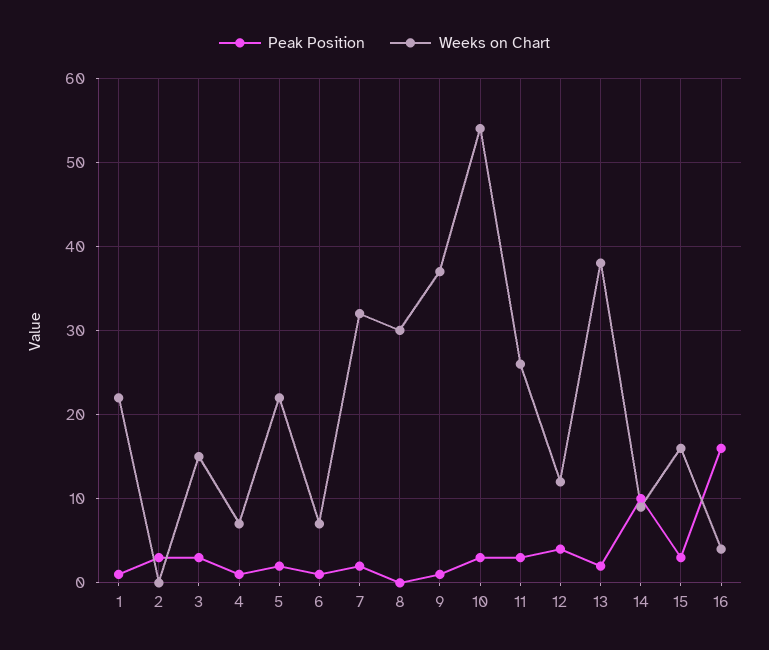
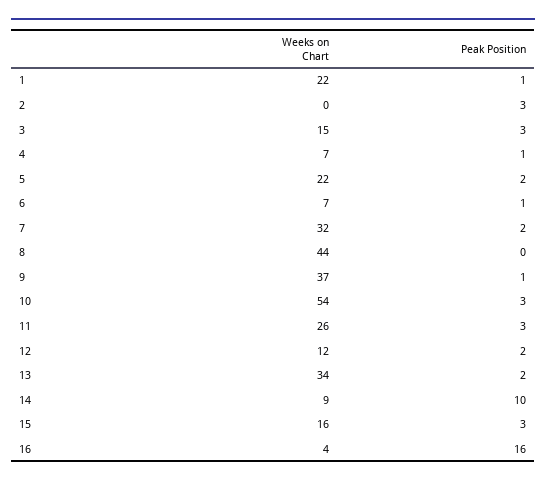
  {
    "Peak Position": {
      "1": 1,
      "2": 3,
      "3": 3,
      "4": 1,
      "5": 2,
      "6": 1,
      "7": 2,
      "8": 0,
      "9": 1,
      "10": 3,
      "11": 3,
-     "12": 4,
+     "12": 2,
      "13": 2,
      "14": 10,
      "15": 3,
      "16": 16
    },
    "Weeks on Chart": {
      "1": 22,
      "2": 0,
      "3": 15,
      "4": 7,
      "5": 22,
      "6": 7,
      "7": 32,
-     "8": 30,
+     "8": 44,
      "9": 37,
      "10": 54,
      "11": 26,
      "12": 12,
-     "13": 38,
+     "13": 34,
      "14": 9,
      "15": 16,
      "16": 4
    }
  }

